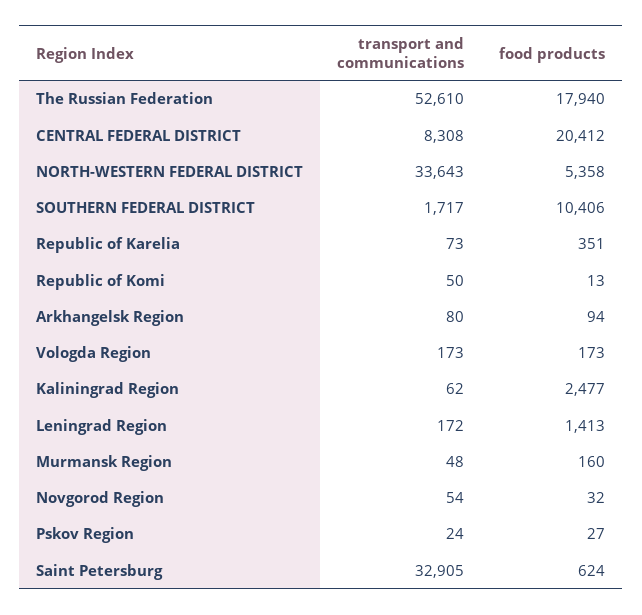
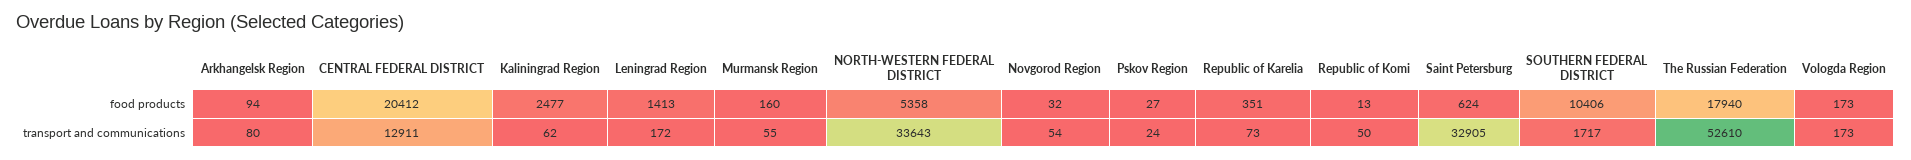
  {
    "transport and communications": {
      "The Russian Federation": 52610,
-     "CENTRAL FEDERAL DISTRICT": 8308,
+     "CENTRAL FEDERAL DISTRICT": 12911,
      "NORTH-WESTERN FEDERAL DISTRICT": 33643,
      "SOUTHERN FEDERAL DISTRICT": 1717,
      "Republic of Karelia": 73,
      "Republic of Komi": 50,
      "Arkhangelsk Region": 80,
      "Vologda Region": 173,
      "Kaliningrad Region": 62,
      "Leningrad Region": 172,
-     "Murmansk Region": 48,
+     "Murmansk Region": 55,
      "Novgorod Region": 54,
      "Pskov Region": 24,
      "Saint Petersburg": 32905
    },
    "food products": {
      "The Russian Federation": 17940,
      "CENTRAL FEDERAL DISTRICT": 20412,
      "NORTH-WESTERN FEDERAL DISTRICT": 5358,
      "SOUTHERN FEDERAL DISTRICT": 10406,
      "Republic of Karelia": 351,
      "Republic of Komi": 13,
      "Arkhangelsk Region": 94,
      "Vologda Region": 173,
      "Kaliningrad Region": 2477,
      "Leningrad Region": 1413,
      "Murmansk Region": 160,
      "Novgorod Region": 32,
      "Pskov Region": 27,
      "Saint Petersburg": 624
    }
  }

